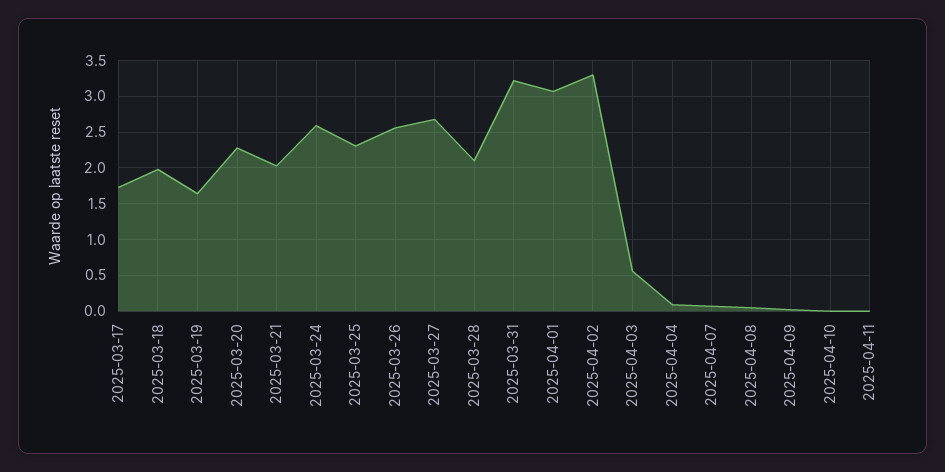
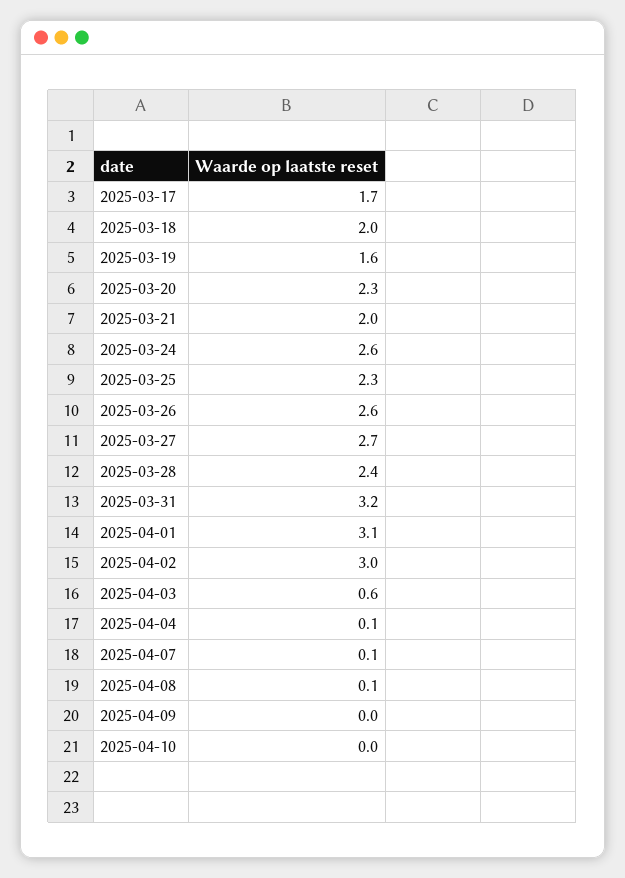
  {
    "2025-03-17": 1.7,
    "2025-03-18": 2,
    "2025-03-19": 1.6,
    "2025-03-20": 2.3,
    "2025-03-21": 2,
    "2025-03-24": 2.6,
    "2025-03-25": 2.3,
    "2025-03-26": 2.6,
    "2025-03-27": 2.7,
-   "2025-03-28": 2.1,
+   "2025-03-28": 2.4,
    "2025-03-31": 3.2,
    "2025-04-01": 3.1,
-   "2025-04-02": 3.3,
+   "2025-04-02": 3,
    "2025-04-03": 0.6,
    "2025-04-04": 0.1,
    "2025-04-07": 0.1,
    "2025-04-08": 0.1,
    "2025-04-09": 0,
-   "2025-04-10": 0,
+   "2025-04-10": 0
-   "2025-04-11": 0
  }

